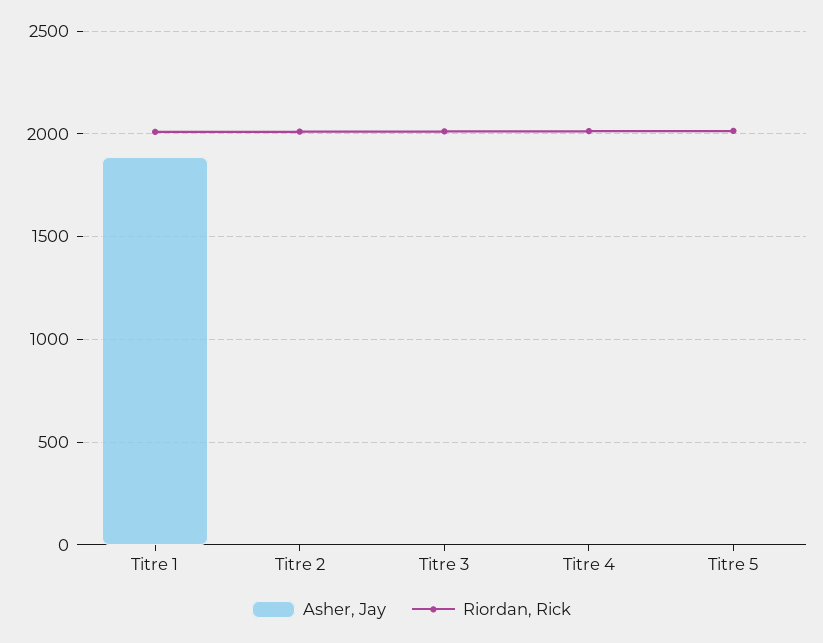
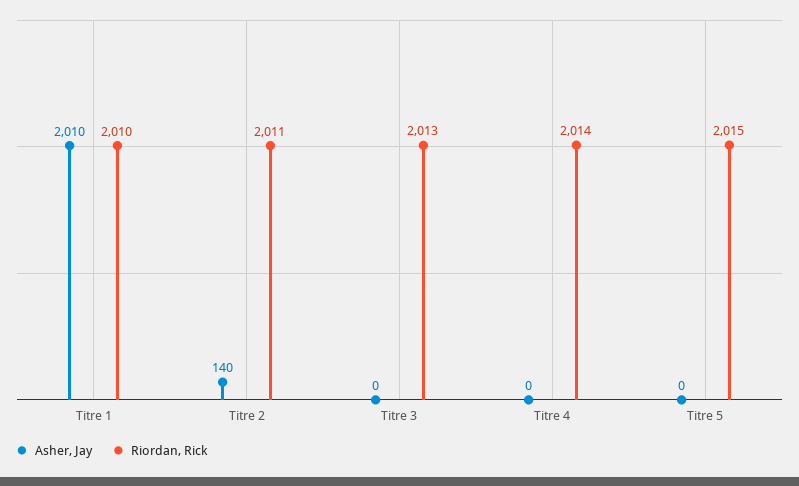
  {
    "Asher, Jay": {
-     "Titre 1": 1900,
+     "Titre 1": 2010,
-     "Titre 2": 0,
+     "Titre 2": 140,
      "Titre 3": 0,
      "Titre 4": 0,
      "Titre 5": 0
    },
    "Riordan, Rick": {
      "Titre 1": 2010,
      "Titre 2": 2011,
      "Titre 3": 2013,
      "Titre 4": 2014,
      "Titre 5": 2015
    }
  }

